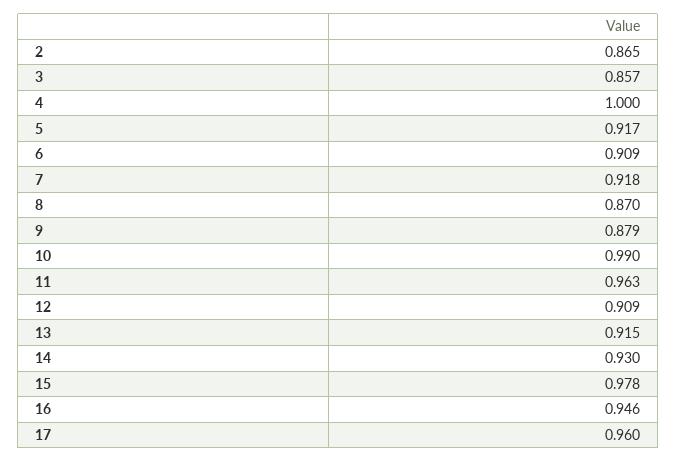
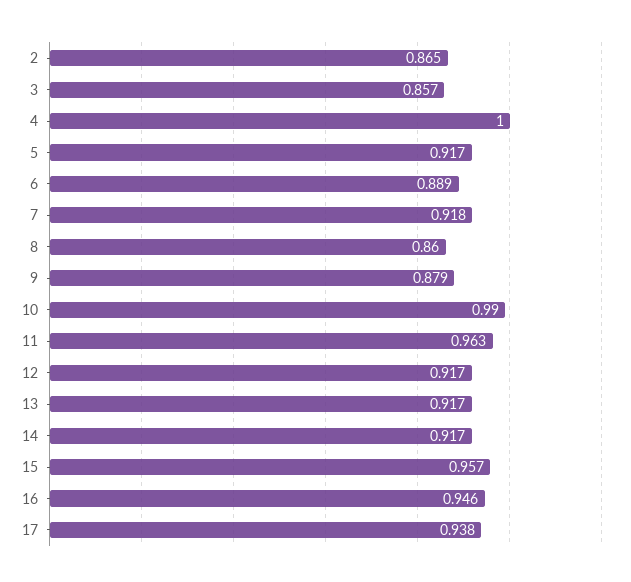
  {
    "2": 0.865,
    "3": 0.857,
    "4": 1,
    "5": 0.917,
-   "6": 0.909,
+   "6": 0.889,
    "7": 0.918,
-   "8": 0.87,
+   "8": 0.86,
    "9": 0.879,
    "10": 0.99,
    "11": 0.963,
-   "12": 0.909,
+   "12": 0.917,
-   "13": 0.915,
+   "13": 0.917,
-   "14": 0.93,
+   "14": 0.917,
-   "15": 0.978,
+   "15": 0.957,
    "16": 0.946,
-   "17": 0.96
+   "17": 0.938
  }

